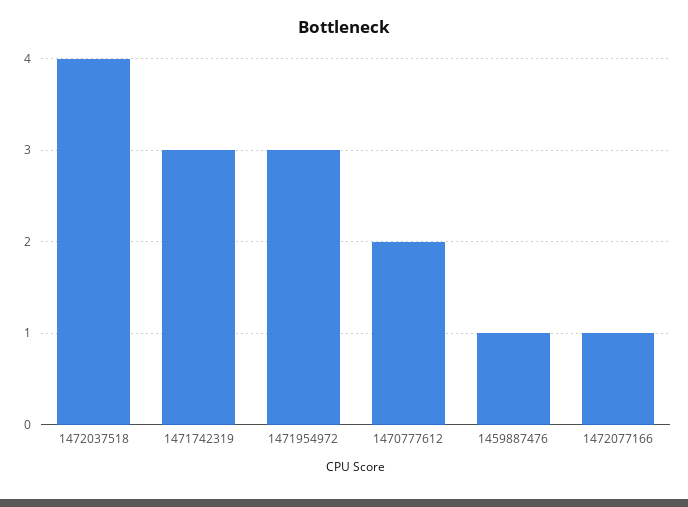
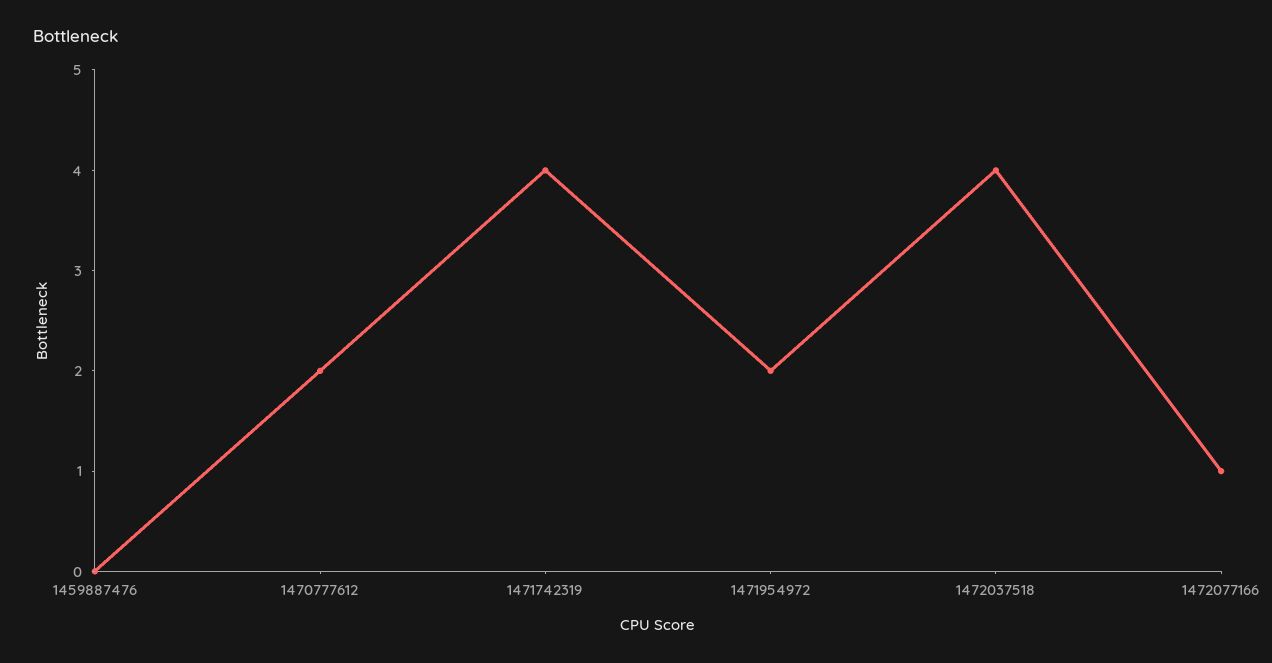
  {
    "1472037518": 4,
-   "1471742319": 3,
+   "1471742319": 4,
-   "1471954972": 3,
+   "1471954972": 2,
    "1470777612": 2,
-   "1459887476": 1,
+   "1459887476": 0,
    "1472077166": 1
  }

